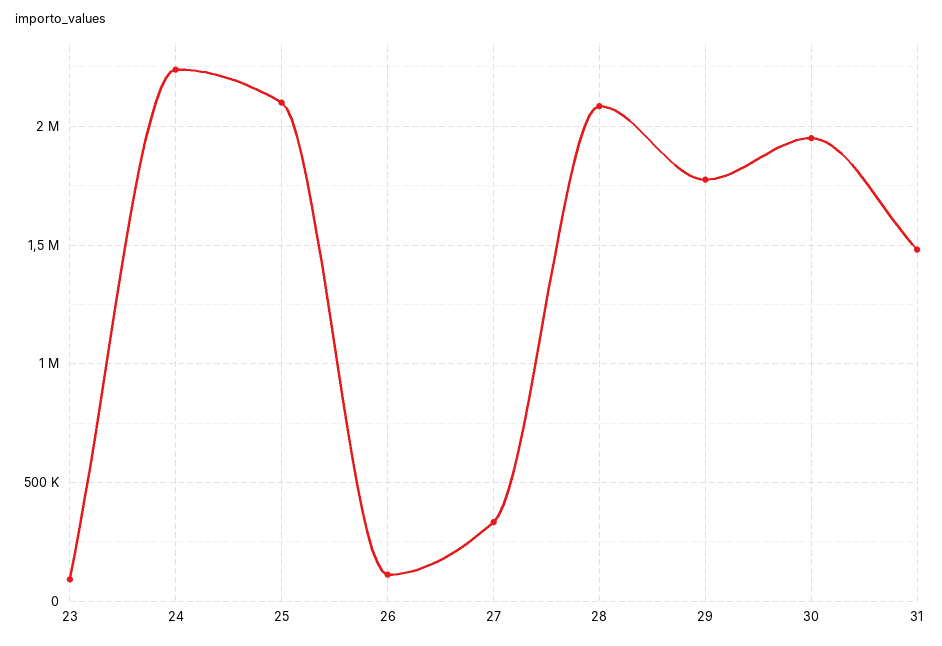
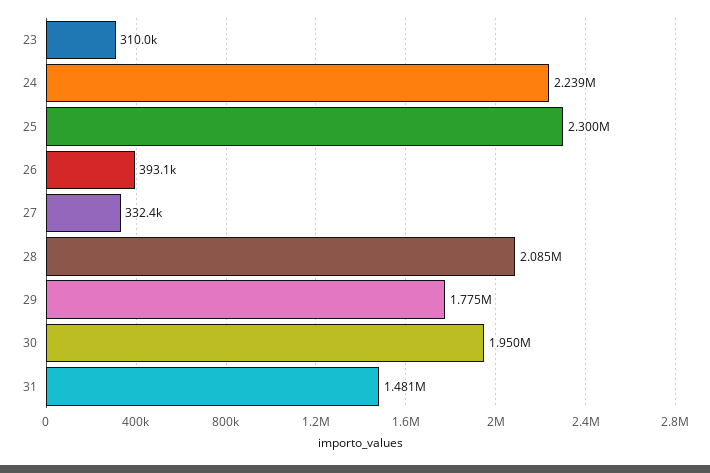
  {
-   "23": 100000,
+   "23": 310000,
    "24": 2239000,
-   "25": 2100000,
+   "25": 2300000,
-   "26": 100000,
+   "26": 393100,
    "27": 332400,
    "28": 2085000,
    "29": 1775000,
    "30": 1950000,
    "31": 1481000
  }

